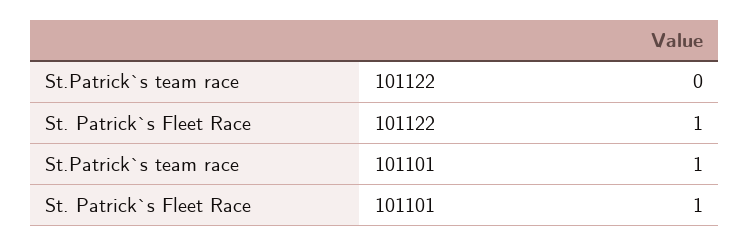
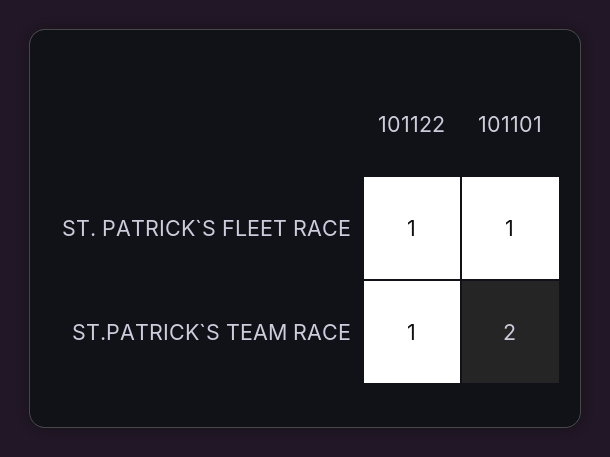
  {
    "St.Patrick`s team race": {
-     "101122": 0,
+     "101122": 1,
-     "101101": 1
+     "101101": 2
    },
    "St. Patrick`s Fleet Race": {
      "101122": 1,
      "101101": 1
    }
  }

